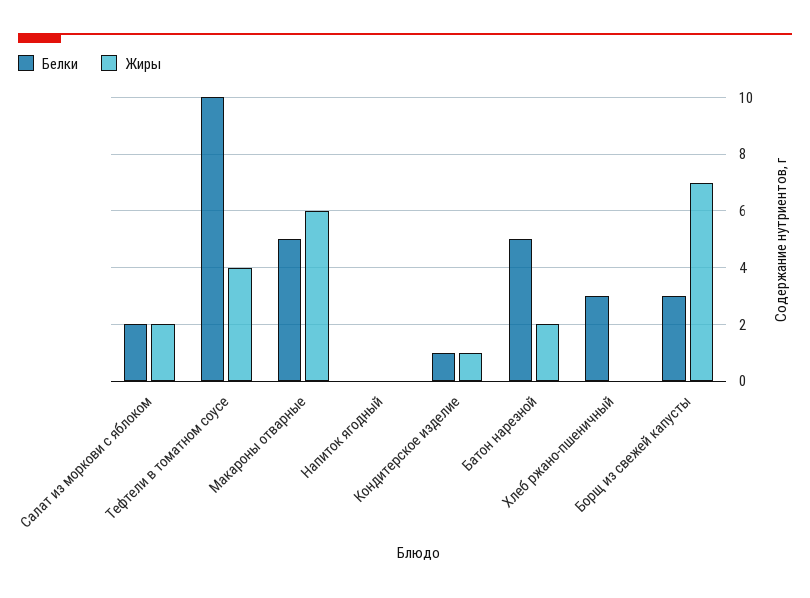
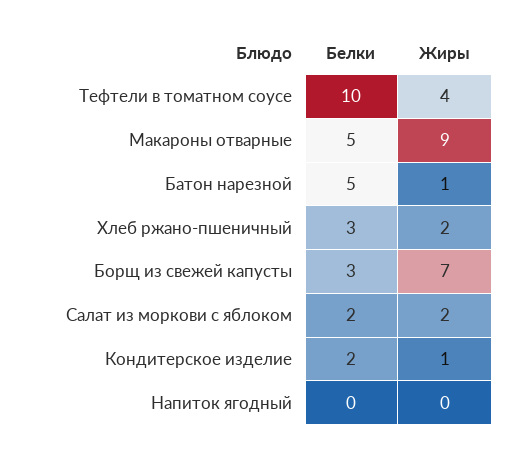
  {
    "Белки": {
      "Салат из моркови с яблоком": 2,
      "Тефтели в томатном соусе": 10,
      "Макароны отварные": 5,
      "Напиток ягодный": 0,
-     "Кондитерское изделие": 1,
+     "Кондитерское изделие": 2,
      "Батон нарезной": 5,
      "Хлеб ржано-пшеничный": 3,
      "Борщ из свежей капусты": 3
    },
    "Жиры": {
      "Салат из моркови с яблоком": 2,
      "Тефтели в томатном соусе": 4,
-     "Макароны отварные": 6,
+     "Макароны отварные": 9,
      "Напиток ягодный": 0,
      "Кондитерское изделие": 1,
-     "Батон нарезной": 2,
+     "Батон нарезной": 1,
-     "Хлеб ржано-пшеничный": 0,
+     "Хлеб ржано-пшеничный": 2,
      "Борщ из свежей капусты": 7
    }
  }

